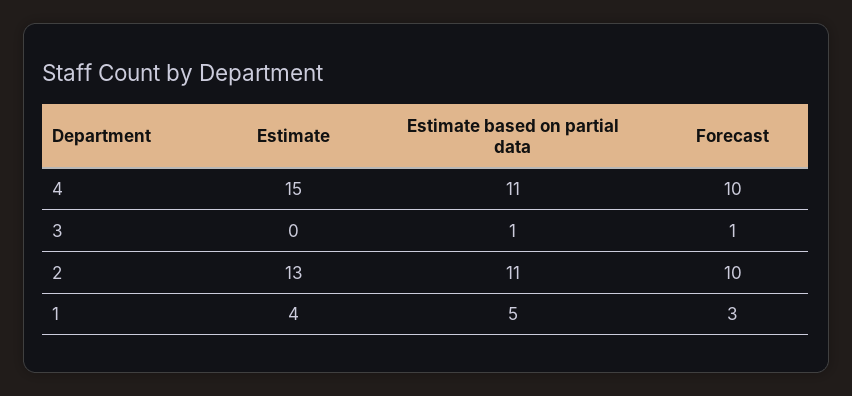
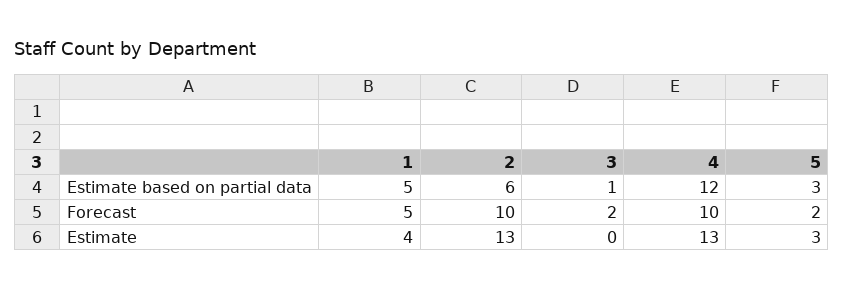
  {
    "Estimate": {
-     "4": 15,
+     "4": 13,
      "3": 0,
      "2": 13,
-     "1": 4
+     "1": 4,
+     "5": 3
    },
    "Estimate based on partial data": {
-     "4": 11,
+     "4": 12,
      "3": 1,
-     "2": 11,
+     "2": 6,
-     "1": 5
+     "1": 5,
+     "5": 3
    },
    "Forecast": {
      "4": 10,
-     "3": 1,
+     "3": 2,
      "2": 10,
-     "1": 3
+     "1": 5,
+     "5": 2
    }
  }

